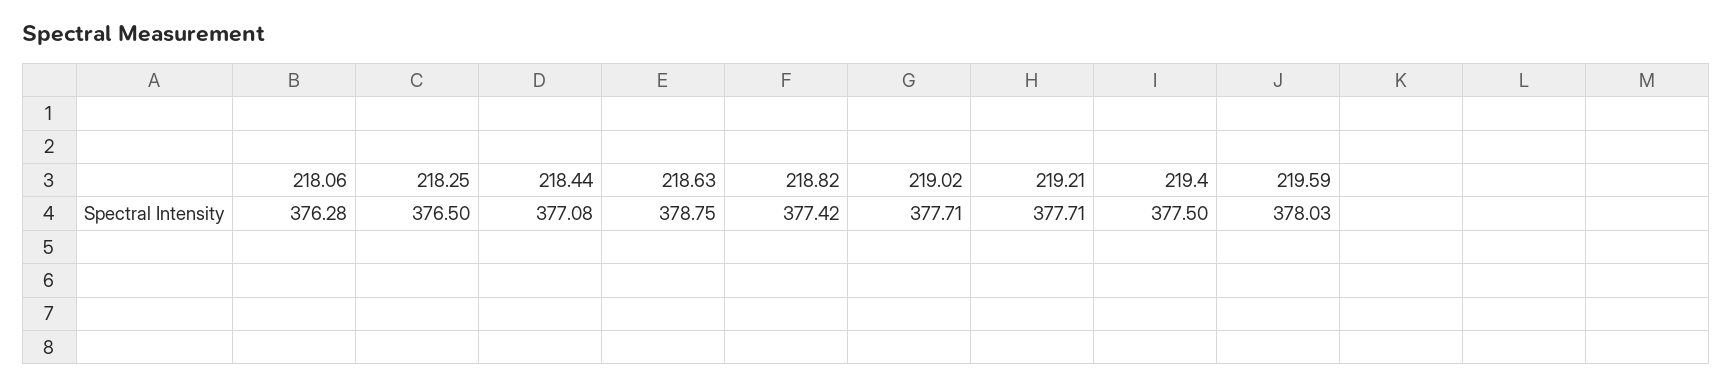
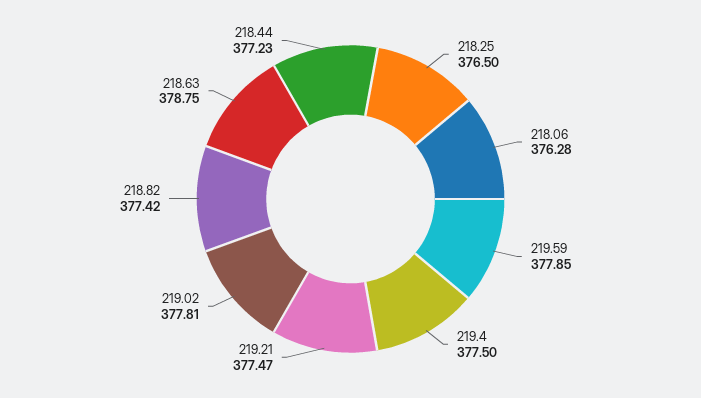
  {
    "218.06": 376.28,
    "218.25": 376.5,
-   "218.44": 377.08,
+   "218.44": 377.23,
    "218.63": 378.75,
    "218.82": 377.42,
-   "219.02": 377.71,
+   "219.02": 377.81,
-   "219.21": 377.71,
+   "219.21": 377.47,
    "219.4": 377.5,
-   "219.59": 378.03
+   "219.59": 377.85
  }

